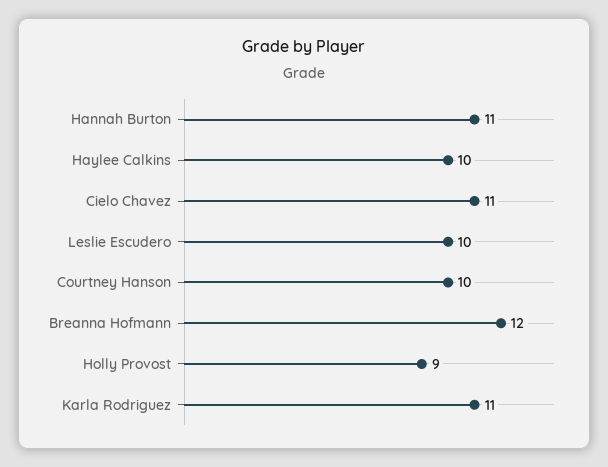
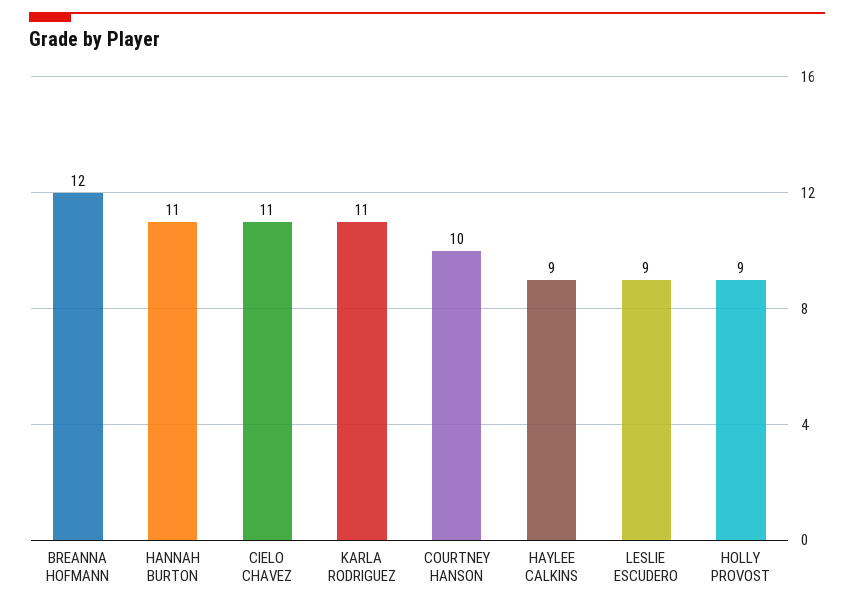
  {
    "Hannah Burton": 11,
-   "Haylee Calkins": 10,
+   "Haylee Calkins": 9,
    "Cielo Chavez": 11,
-   "Leslie Escudero": 10,
+   "Leslie Escudero": 9,
    "Courtney Hanson": 10,
    "Breanna Hofmann": 12,
    "Holly Provost": 9,
    "Karla Rodriguez": 11
  }

